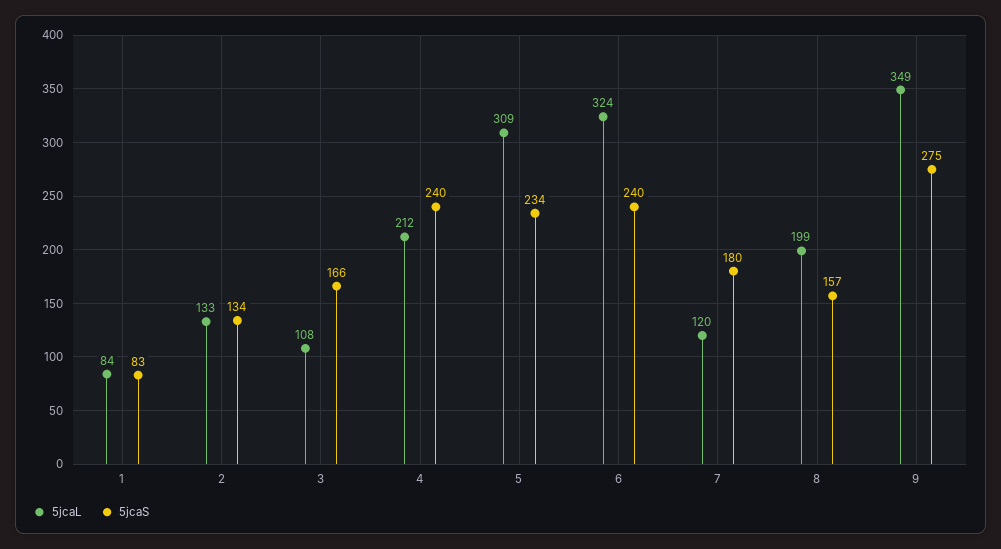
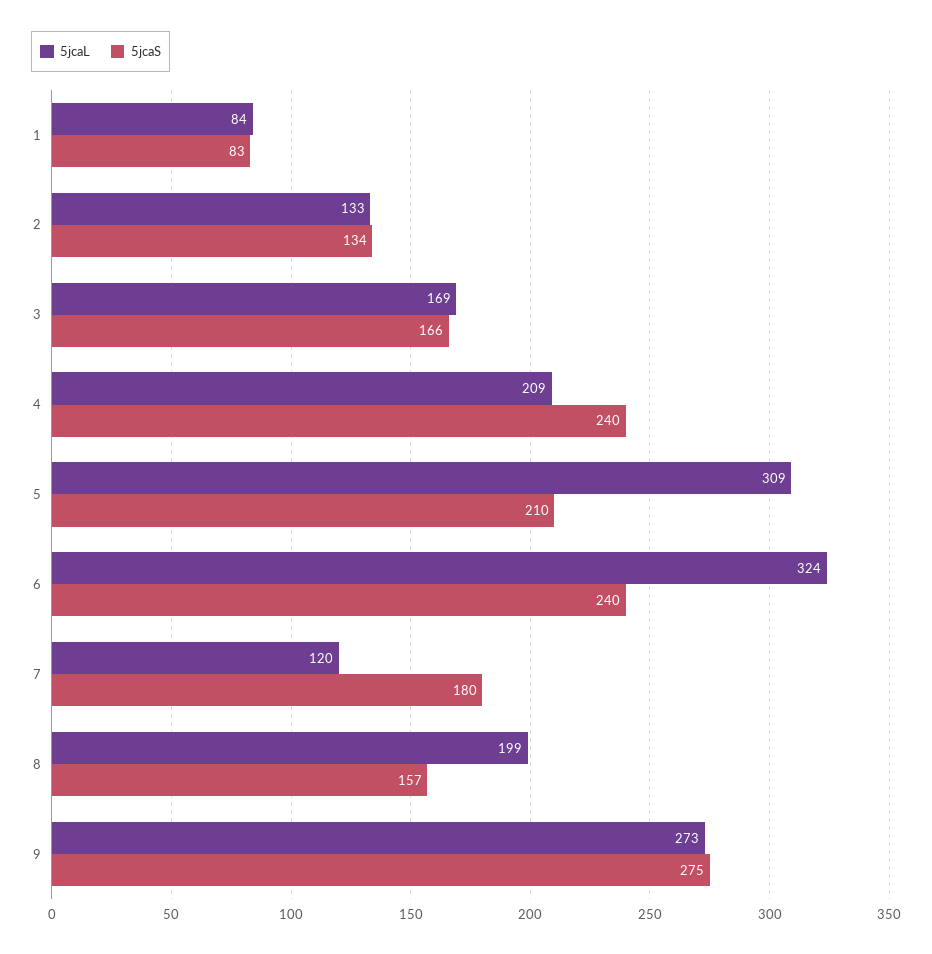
  {
    "5jcaL": {
      "1": 84,
      "2": 133,
-     "3": 108,
+     "3": 169,
-     "4": 212,
+     "4": 209,
      "5": 309,
      "6": 324,
      "7": 120,
      "8": 199,
-     "9": 349
+     "9": 273
    },
    "5jcaS": {
      "1": 83,
      "2": 134,
      "3": 166,
      "4": 240,
-     "5": 234,
+     "5": 210,
      "6": 240,
      "7": 180,
      "8": 157,
      "9": 275
    }
  }

